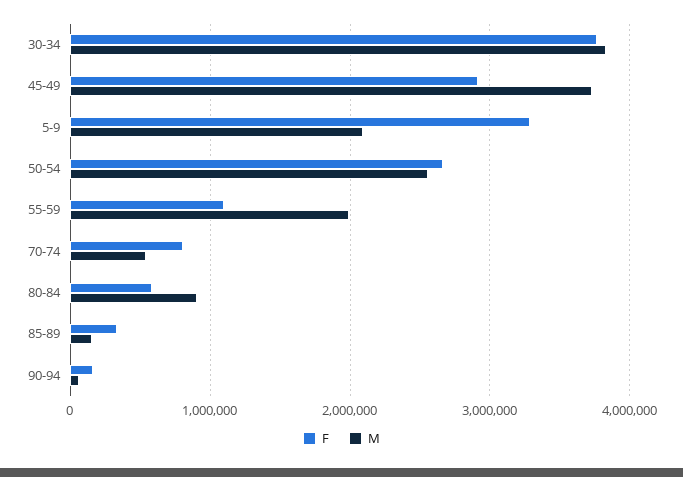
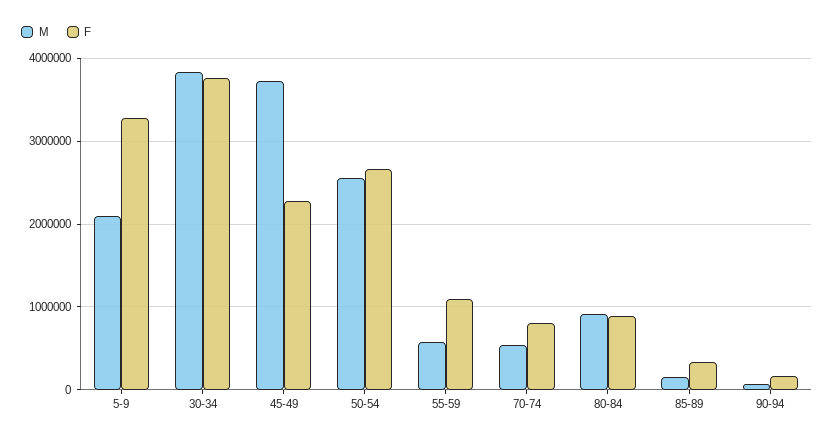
  {
    "F": {
      "30-34": 3800000,
-     "45-49": 2900000,
+     "45-49": 2300000,
      "5-9": 3300000,
      "50-54": 2700000,
      "55-59": 1100000,
      "70-74": 800000,
-     "80-84": 600000,
+     "80-84": 900000,
      "85-89": 300000,
      "90-94": 200000
    },
    "M": {
      "30-34": 3800000,
      "45-49": 3700000,
      "5-9": 2100000,
      "50-54": 2600000,
-     "55-59": 2000000,
+     "55-59": 600000,
      "70-74": 500000,
      "80-84": 900000,
      "85-89": 200000,
      "90-94": 100000
    }
  }

